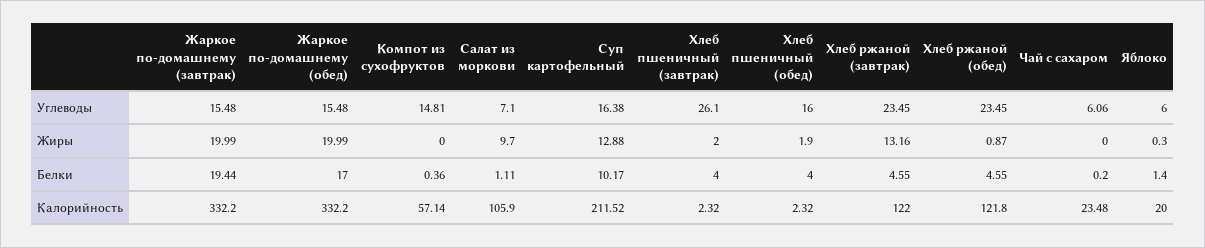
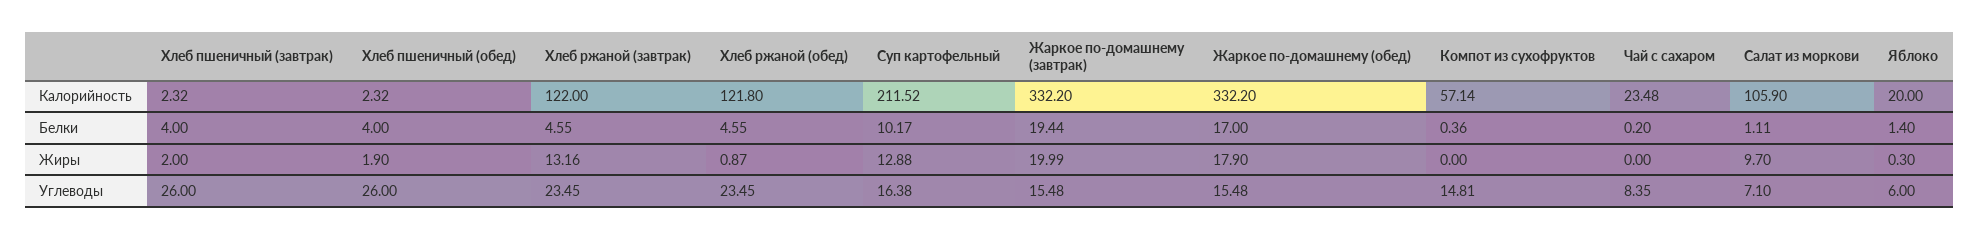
  {
    "Жаркое по-домашнему (завтрак)": {
      "Углеводы": 15.48,
      "Жиры": 19.99,
      "Белки": 19.44,
      "Калорийность": 332.2
    },
    "Жаркое по-домашнему (обед)": {
      "Углеводы": 15.48,
-     "Жиры": 19.99,
+     "Жиры": 17.9,
      "Белки": 17,
      "Калорийность": 332.2
    },
    "Компот из сухофруктов": {
      "Углеводы": 14.81,
      "Жиры": 0,
      "Белки": 0.36,
      "Калорийность": 57.14
    },
    "Салат из моркови": {
      "Углеводы": 7.1,
      "Жиры": 9.7,
      "Белки": 1.11,
      "Калорийность": 105.9
    },
    "Суп картофельный": {
      "Углеводы": 16.38,
      "Жиры": 12.88,
      "Белки": 10.17,
      "Калорийность": 211.52
    },
    "Хлеб пшеничный (завтрак)": {
-     "Углеводы": 26.1,
+     "Углеводы": 26,
      "Жиры": 2,
      "Белки": 4,
      "Калорийность": 2.32
    },
    "Хлеб пшеничный (обед)": {
-     "Углеводы": 16,
+     "Углеводы": 26,
      "Жиры": 1.9,
      "Белки": 4,
      "Калорийность": 2.32
    },
    "Хлеб ржаной (завтрак)": {
      "Углеводы": 23.45,
      "Жиры": 13.16,
      "Белки": 4.55,
      "Калорийность": 122
    },
    "Хлеб ржаной (обед)": {
      "Углеводы": 23.45,
      "Жиры": 0.87,
      "Белки": 4.55,
      "Калорийность": 121.8
    },
    "Чай с сахаром": {
-     "Углеводы": 6.06,
+     "Углеводы": 8.35,
      "Жиры": 0,
      "Белки": 0.2,
      "Калорийность": 23.48
    },
    "Яблоко": {
      "Углеводы": 6,
      "Жиры": 0.3,
      "Белки": 1.4,
      "Калорийность": 20
    }
  }

